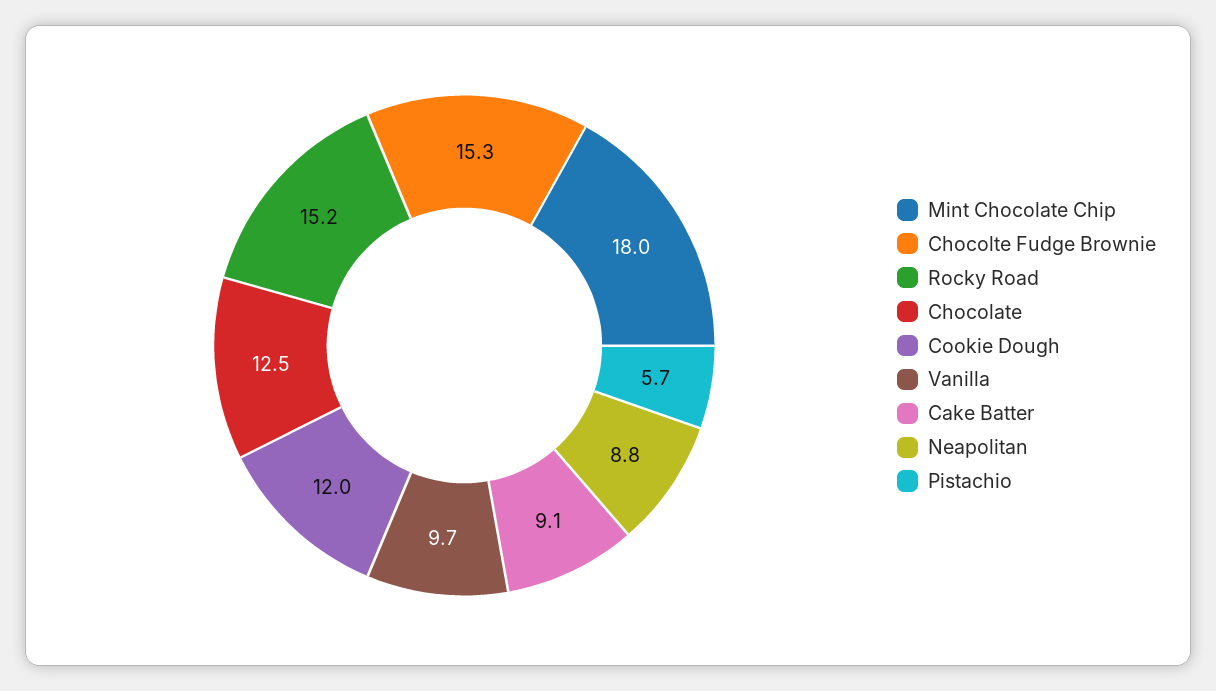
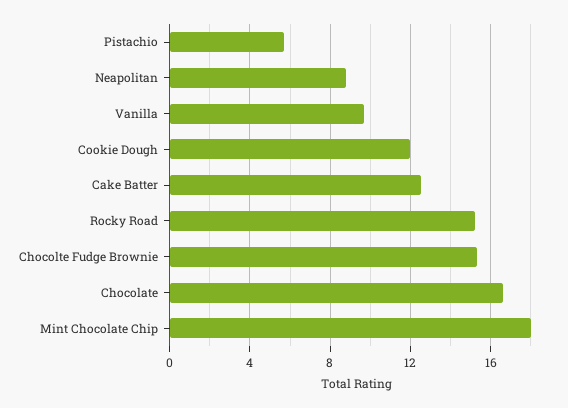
  {
    "Mint Chocolate Chip": 18,
    "Chocolte Fudge Brownie": 15.3,
    "Rocky Road": 15.2,
-   "Chocolate": 12.5,
+   "Chocolate": 16.5,
    "Cookie Dough": 12,
    "Vanilla": 9.7,
-   "Cake Batter": 9.1,
+   "Cake Batter": 12.5,
    "Neapolitan": 8.8,
    "Pistachio": 5.7
  }

